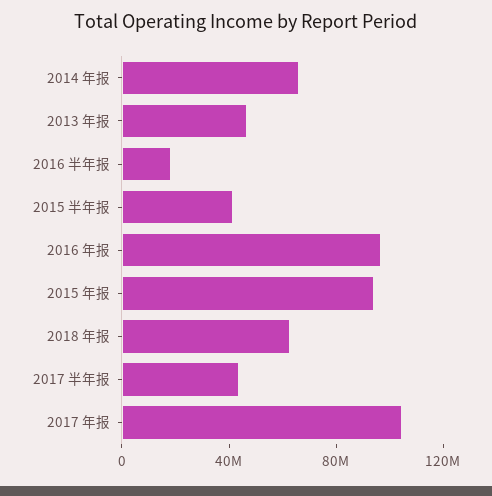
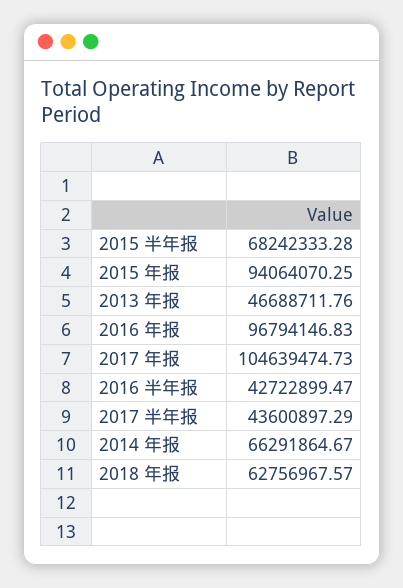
  {
    "2014 年报": 66291864.67,
    "2013 年报": 46688711.76,
-   "2016 半年报": 20000000,
+   "2016 半年报": 42722899.47,
-   "2015 半年报": 40000000,
+   "2015 半年报": 68242333.28,
    "2016 年报": 96794146.83,
    "2015 年报": 94064070.25,
    "2018 年报": 62756967.57,
    "2017 半年报": 43600897.29,
    "2017 年报": 104639474.73
  }

